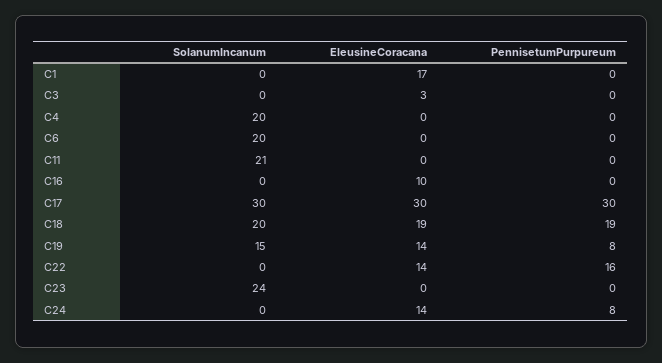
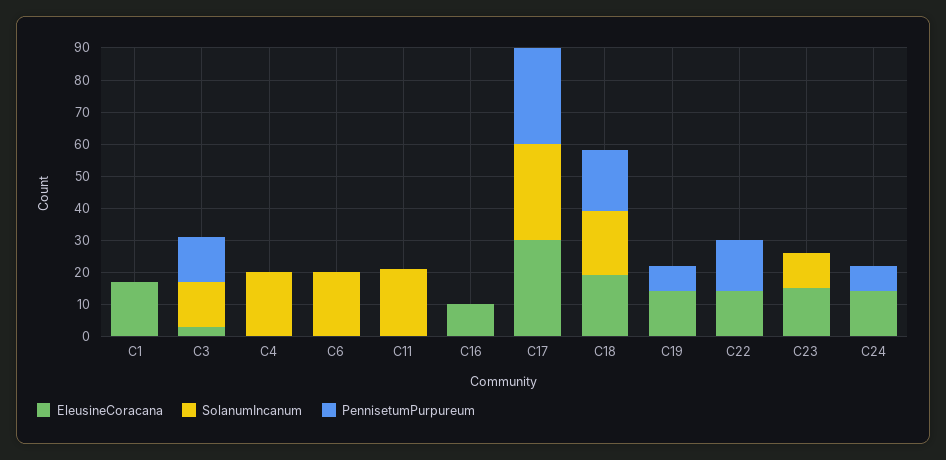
  {
    "SolanumIncanum": {
      "C1": 0,
-     "C3": 0,
+     "C3": 15,
      "C4": 20,
      "C6": 20,
      "C11": 21,
      "C16": 0,
      "C17": 30,
      "C18": 20,
-     "C19": 15,
+     "C19": 0,
      "C22": 0,
-     "C23": 24,
+     "C23": 10,
      "C24": 0
    },
    "EleusineCoracana": {
      "C1": 17,
      "C3": 3,
      "C4": 0,
      "C6": 0,
      "C11": 0,
      "C16": 10,
      "C17": 30,
      "C18": 19,
      "C19": 14,
      "C22": 14,
-     "C23": 0,
+     "C23": 15,
      "C24": 14
    },
    "PennisetumPurpureum": {
      "C1": 0,
-     "C3": 0,
+     "C3": 15,
      "C4": 0,
      "C6": 0,
      "C11": 0,
      "C16": 0,
      "C17": 30,
      "C18": 19,
      "C19": 8,
      "C22": 16,
      "C23": 0,
      "C24": 8
    }
  }

